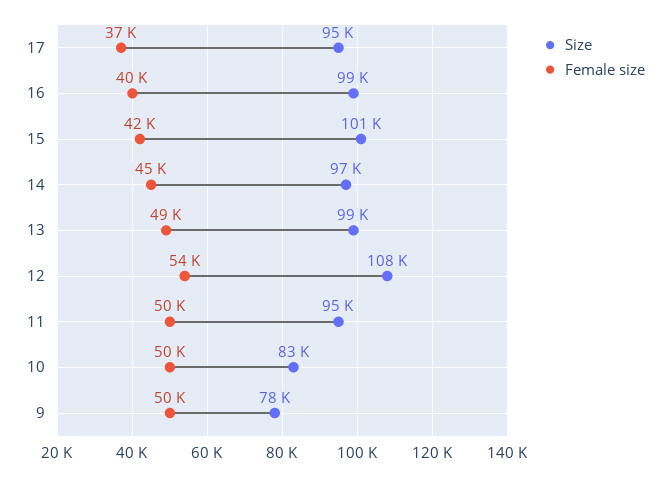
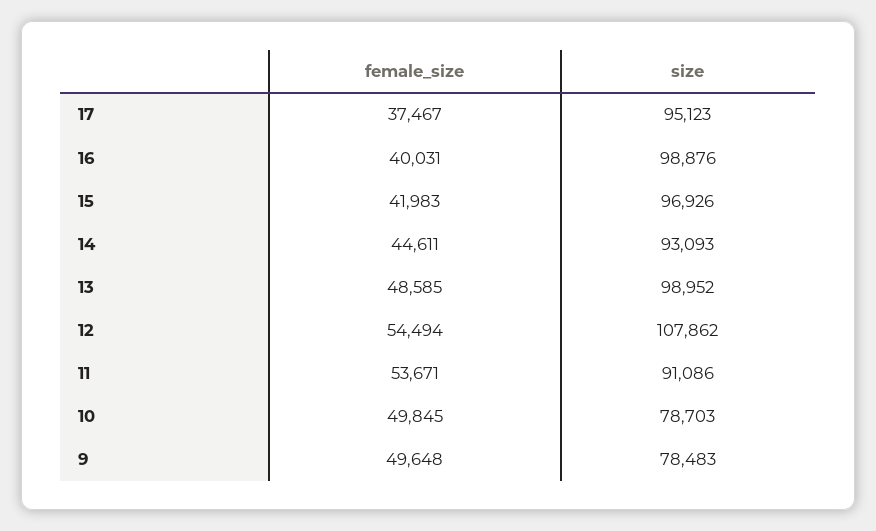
  {
    "Size": {
      "17": 95123,
      "16": 98876,
-     "15": 101000,
+     "15": 96926,
-     "14": 97000,
+     "14": 93093,
      "13": 98952,
      "12": 107862,
-     "11": 95000,
+     "11": 91086,
-     "10": 83000,
+     "10": 78703,
      "9": 78483
    },
    "Female size": {
      "17": 37467,
      "16": 40031,
      "15": 41983,
      "14": 44611,
      "13": 48585,
      "12": 54494,
-     "11": 50000,
+     "11": 53671,
      "10": 49845,
      "9": 49648
    }
  }

